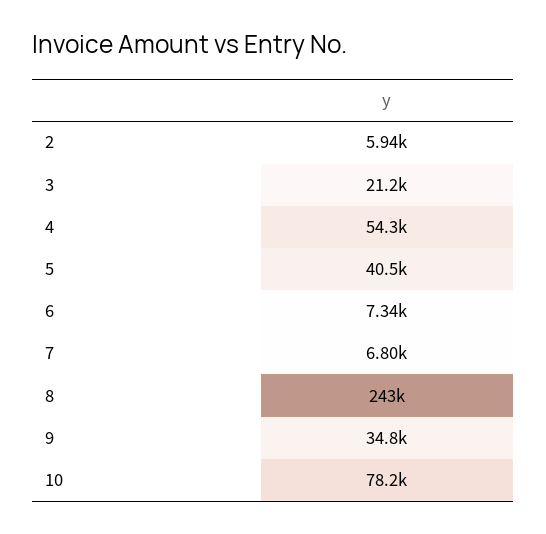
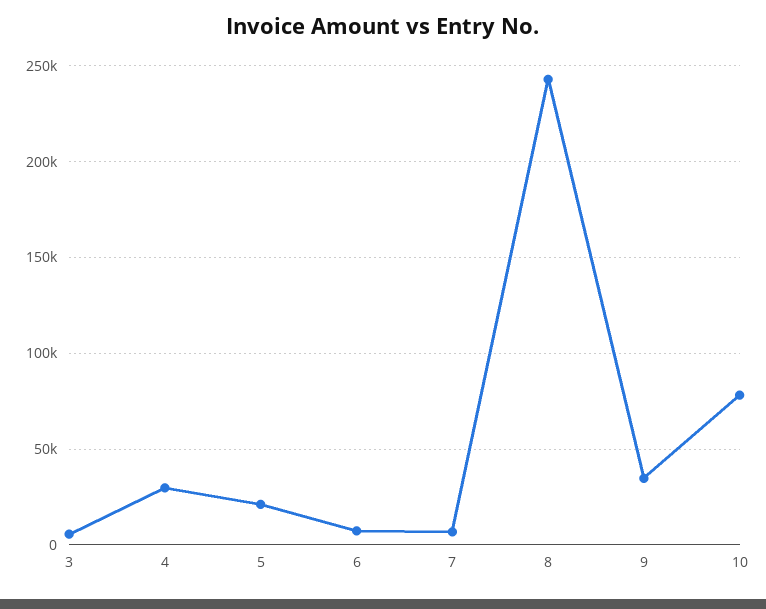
  {
-   "2": 5940,
-   "3": 21200,
+   "3": 5000,
-   "4": 54300,
+   "4": 30000,
-   "5": 40500,
+   "5": 20000,
    "6": 7340,
    "7": 6800,
    "8": 243000,
    "9": 34800,
    "10": 78200
  }

